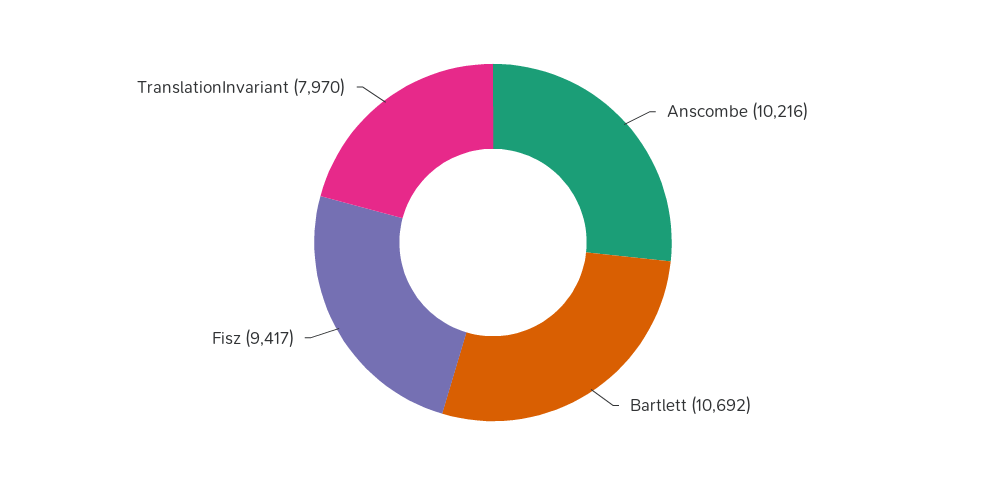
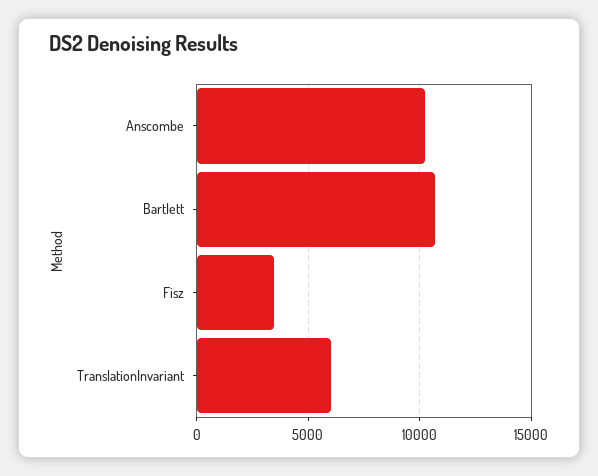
  {
    "Anscombe": 10216,
    "Bartlett": 10692,
-   "Fisz": 9417,
+   "Fisz": 3500,
-   "TranslationInvariant": 7970
+   "TranslationInvariant": 6000
  }

